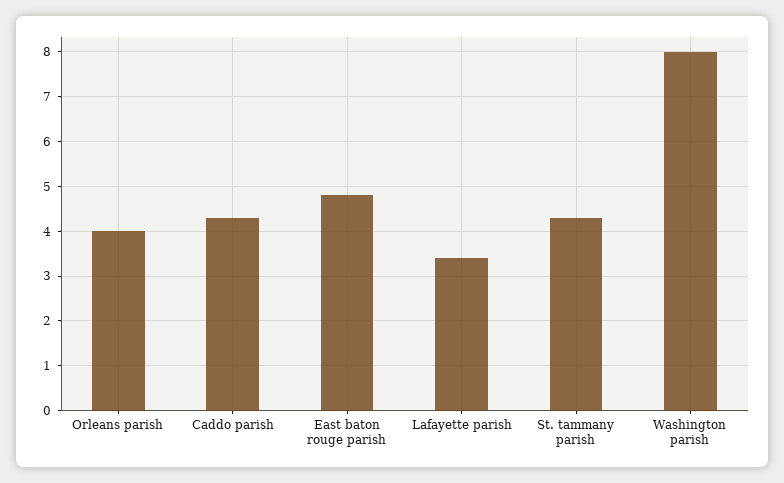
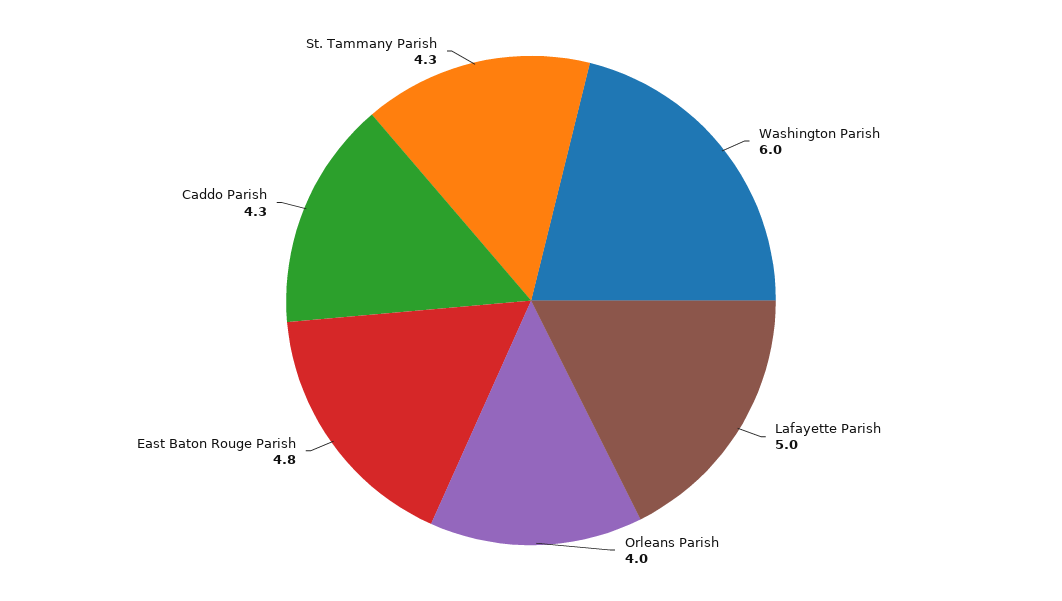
  {
    "Orleans parish": 4,
    "Caddo parish": 4.3,
    "East baton rouge parish": 4.8,
-   "Lafayette parish": 3.5,
+   "Lafayette parish": 5,
    "St. tammany parish": 4.3,
-   "Washington parish": 8
+   "Washington parish": 6
  }

